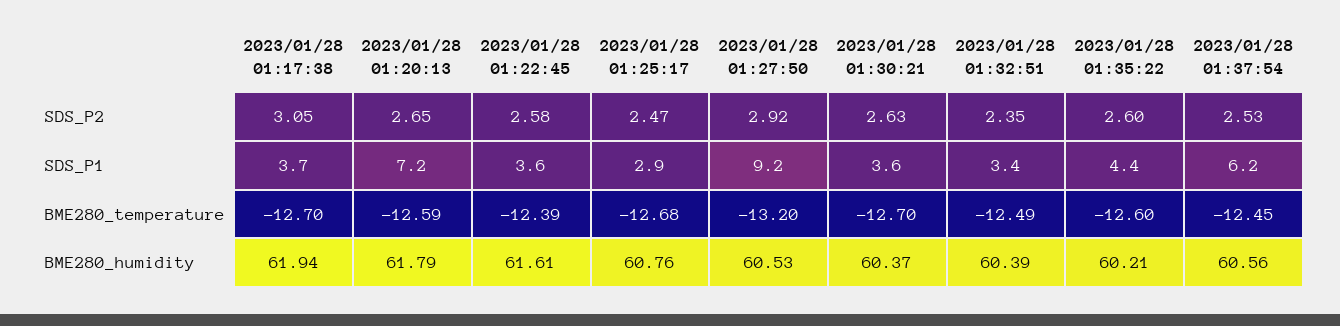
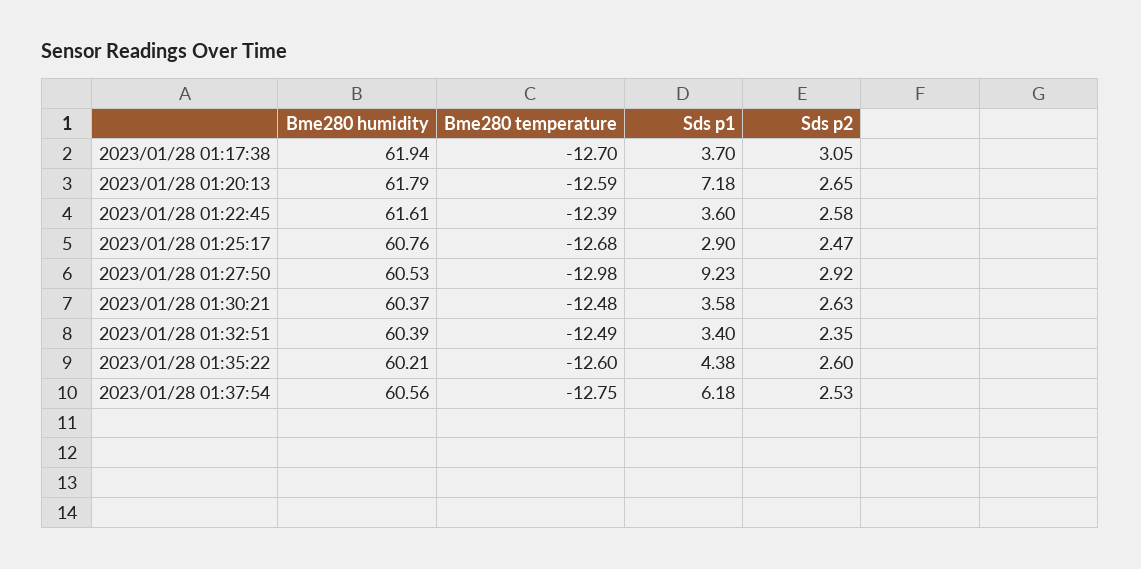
  {
    "2023/01/28 01:17:38": {
      "SDS_P2": 3.05,
      "SDS_P1": 3.7,
      "BME280_temperature": -12.7,
      "BME280_humidity": 61.94
    },
    "2023/01/28 01:20:13": {
      "SDS_P2": 2.65,
      "SDS_P1": 7.18,
      "BME280_temperature": -12.59,
      "BME280_humidity": 61.79
    },
    "2023/01/28 01:22:45": {
      "SDS_P2": 2.58,
      "SDS_P1": 3.6,
      "BME280_temperature": -12.39,
      "BME280_humidity": 61.61
    },
    "2023/01/28 01:25:17": {
      "SDS_P2": 2.47,
      "SDS_P1": 2.9,
      "BME280_temperature": -12.68,
      "BME280_humidity": 60.76
    },
    "2023/01/28 01:27:50": {
      "SDS_P2": 2.92,
      "SDS_P1": 9.23,
-     "BME280_temperature": -13.2,
+     "BME280_temperature": -12.98,
      "BME280_humidity": 60.53
    },
    "2023/01/28 01:30:21": {
      "SDS_P2": 2.63,
      "SDS_P1": 3.58,
-     "BME280_temperature": -12.7,
+     "BME280_temperature": -12.48,
      "BME280_humidity": 60.37
    },
    "2023/01/28 01:32:51": {
      "SDS_P2": 2.35,
      "SDS_P1": 3.4,
      "BME280_temperature": -12.49,
      "BME280_humidity": 60.39
    },
    "2023/01/28 01:35:22": {
      "SDS_P2": 2.6,
      "SDS_P1": 4.38,
      "BME280_temperature": -12.6,
      "BME280_humidity": 60.21
    },
    "2023/01/28 01:37:54": {
      "SDS_P2": 2.53,
      "SDS_P1": 6.18,
-     "BME280_temperature": -12.45,
+     "BME280_temperature": -12.75,
      "BME280_humidity": 60.56
    }
  }

